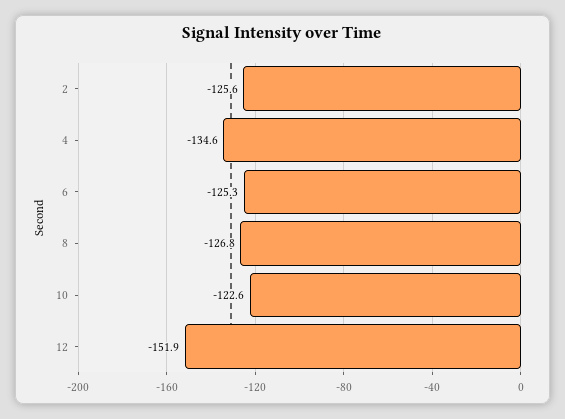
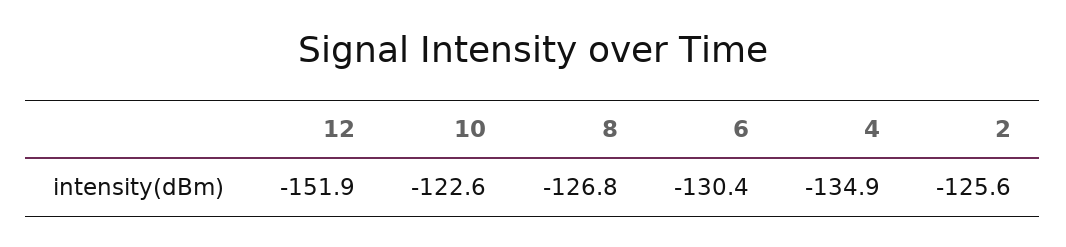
  {
    "2": -125.6,
-   "4": -134.6,
+   "4": -134.9,
-   "6": -125.3,
+   "6": -130.4,
    "8": -126.8,
    "10": -122.6,
    "12": -151.9
  }

